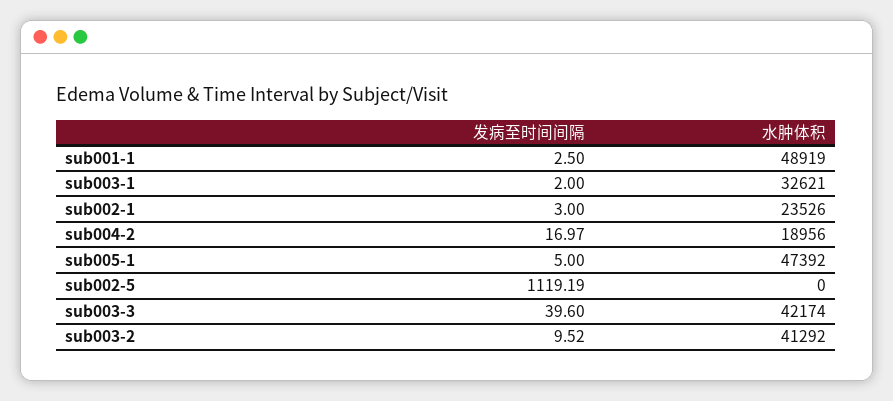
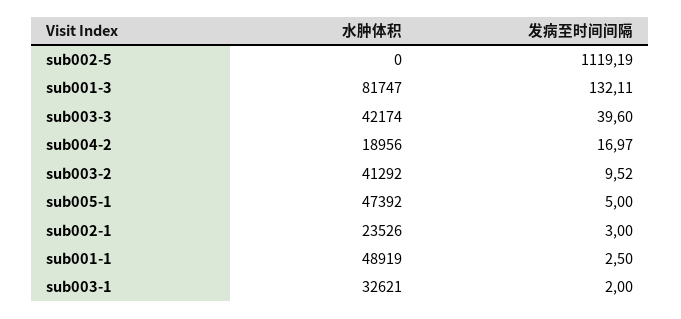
  {
    "发病至时间间隔": {
      "sub001-1": 2.5,
      "sub003-1": 2,
      "sub002-1": 3,
      "sub004-2": 16.97,
      "sub005-1": 5,
      "sub002-5": 1119.19,
      "sub003-3": 39.6,
-     "sub003-2": 9.52
+     "sub003-2": 9.52,
+     "sub001-3": 132.11
    },
    "水肿体积": {
      "sub001-1": 48919,
      "sub003-1": 32621,
      "sub002-1": 23526,
      "sub004-2": 18956,
      "sub005-1": 47392,
      "sub002-5": 0,
      "sub003-3": 42174,
-     "sub003-2": 41292
+     "sub003-2": 41292,
+     "sub001-3": 81747
    }
  }

